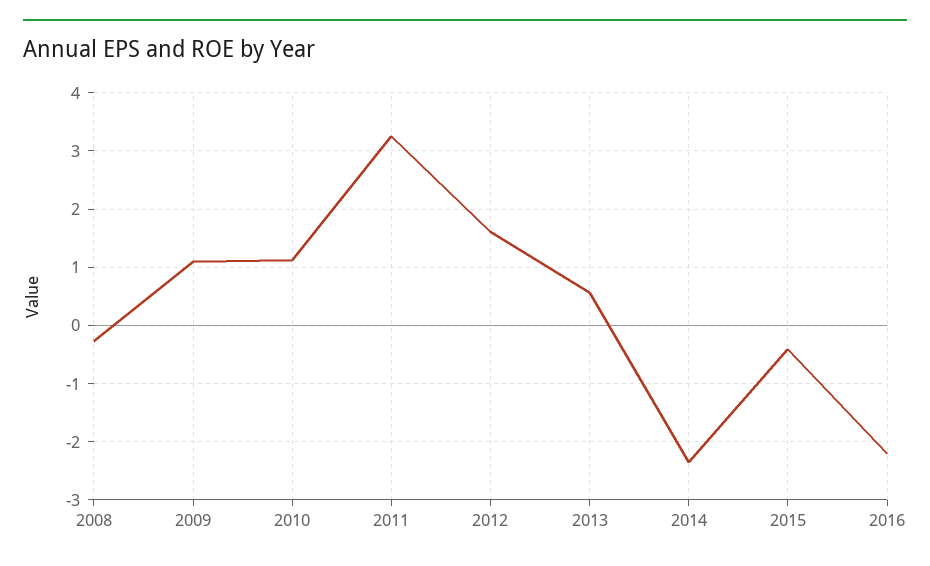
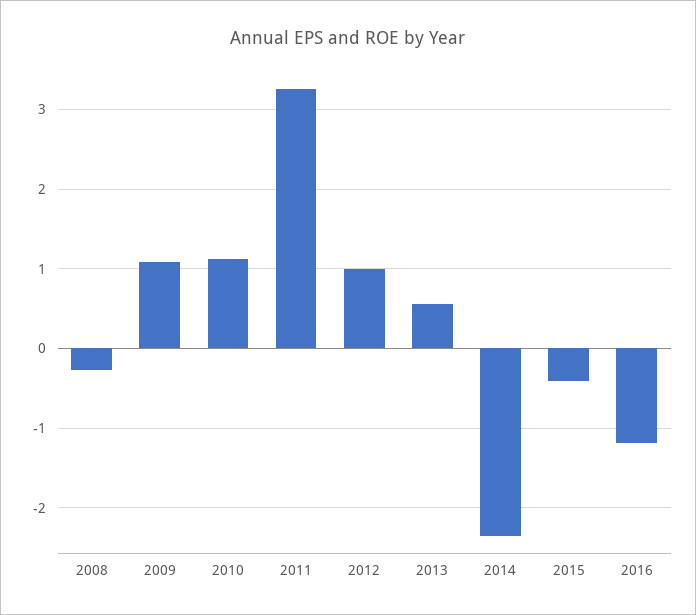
  {
    "2008": -0.3,
    "2009": 1.1,
    "2010": 1.1,
    "2011": 3.3,
-   "2012": 1.6,
+   "2012": 1,
    "2013": 0.6,
    "2014": -2.4,
    "2015": -0.4,
-   "2016": -2.2
+   "2016": -1.2
  }

